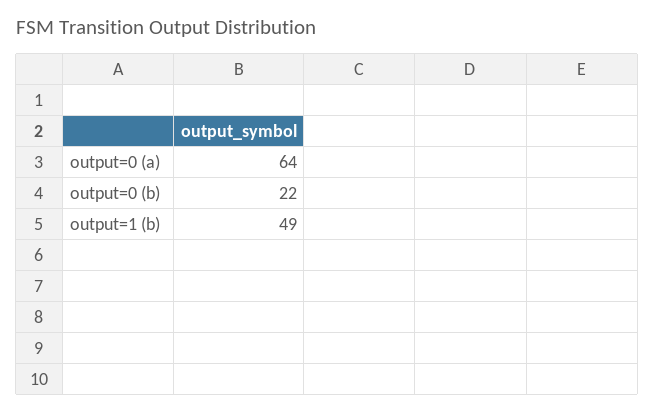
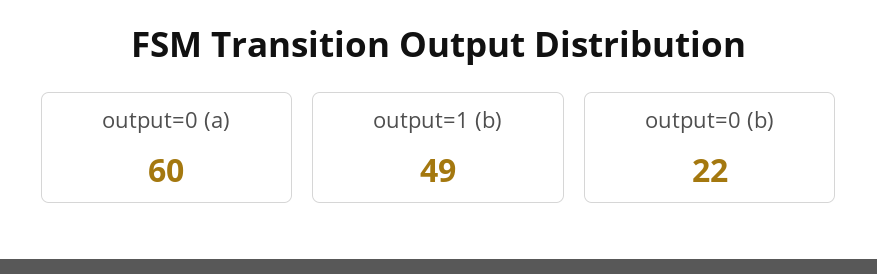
  {
-   "output=0 (a)": 64,
+   "output=0 (a)": 60,
    "output=0 (b)": 22,
    "output=1 (b)": 49
  }

